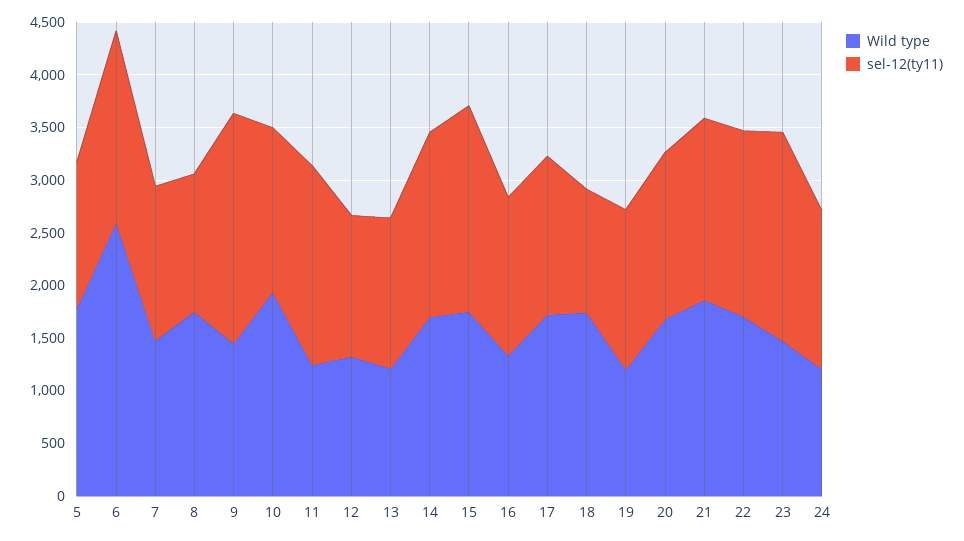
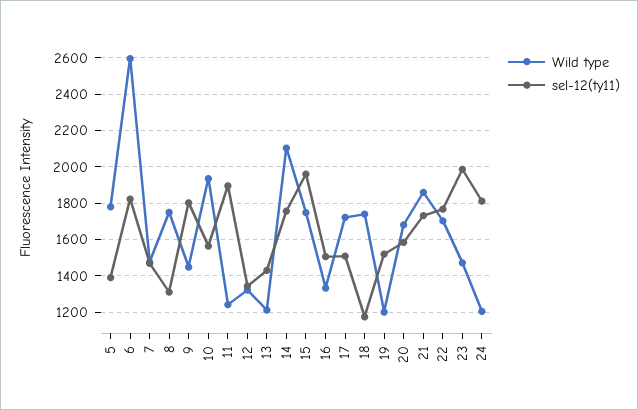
  {
    "Wild type": {
      "5": 1800,
      "6": 2600,
      "7": 1500,
      "8": 1750,
      "9": 1450,
      "10": 1950,
      "11": 1250,
      "12": 1300,
      "13": 1200,
-     "14": 1700,
+     "14": 2100,
      "15": 1750,
      "16": 1350,
      "17": 1700,
      "18": 1750,
      "19": 1200,
      "20": 1700,
      "21": 1850,
      "22": 1700,
      "23": 1450,
      "24": 1200
    },
    "sel-12(ty11)": {
      "5": 1400,
      "6": 1800,
      "7": 1450,
      "8": 1300,
-     "9": 2200,
+     "9": 1800,
      "10": 1550,
      "11": 1900,
      "12": 1350,
      "13": 1450,
      "14": 1750,
      "15": 1950,
      "16": 1500,
      "17": 1500,
      "18": 1200,
      "19": 1500,
      "20": 1600,
      "21": 1750,
      "22": 1750,
      "23": 2000,
-     "24": 1500
+     "24": 1800
    }
  }

